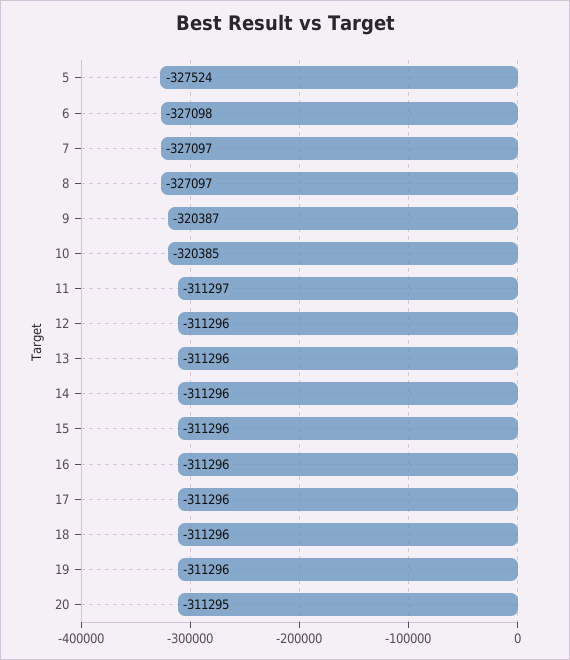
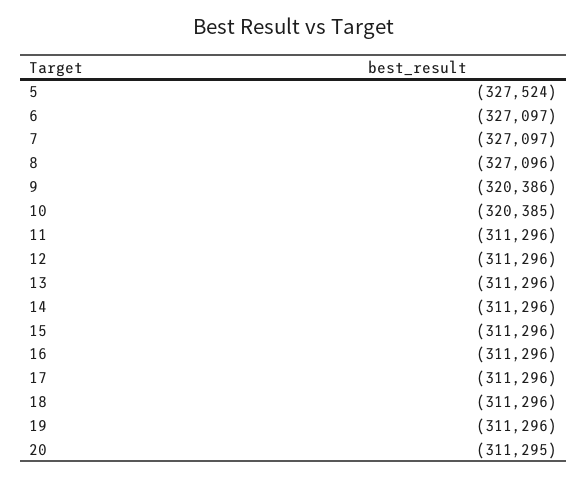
  {
    "5": -327524,
-   "6": -327098,
+   "6": -327097,
    "7": -327097,
-   "8": -327097,
+   "8": -327096,
-   "9": -320387,
+   "9": -320386,
    "10": -320385,
-   "11": -311297,
+   "11": -311296,
    "12": -311296,
    "13": -311296,
    "14": -311296,
    "15": -311296,
    "16": -311296,
    "17": -311296,
    "18": -311296,
    "19": -311296,
    "20": -311295
  }

